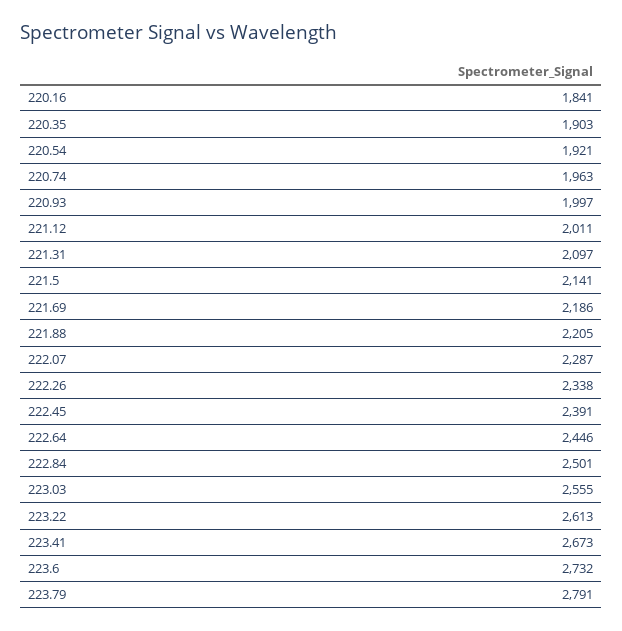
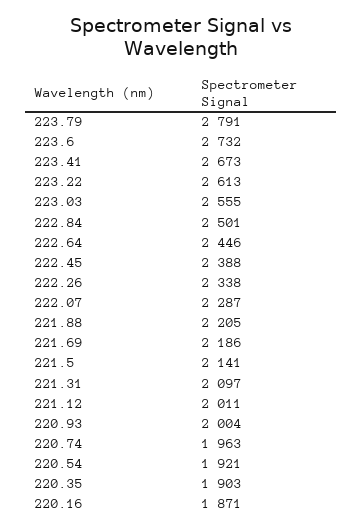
  {
-   "220.16": 1841,
+   "220.16": 1871,
    "220.35": 1903,
    "220.54": 1921,
    "220.74": 1963,
-   "220.93": 1997,
+   "220.93": 2004,
    "221.12": 2011,
    "221.31": 2097,
    "221.5": 2141,
    "221.69": 2186,
    "221.88": 2205,
    "222.07": 2287,
    "222.26": 2338,
-   "222.45": 2391,
+   "222.45": 2388,
    "222.64": 2446,
    "222.84": 2501,
    "223.03": 2555,
    "223.22": 2613,
    "223.41": 2673,
    "223.6": 2732,
    "223.79": 2791
  }

